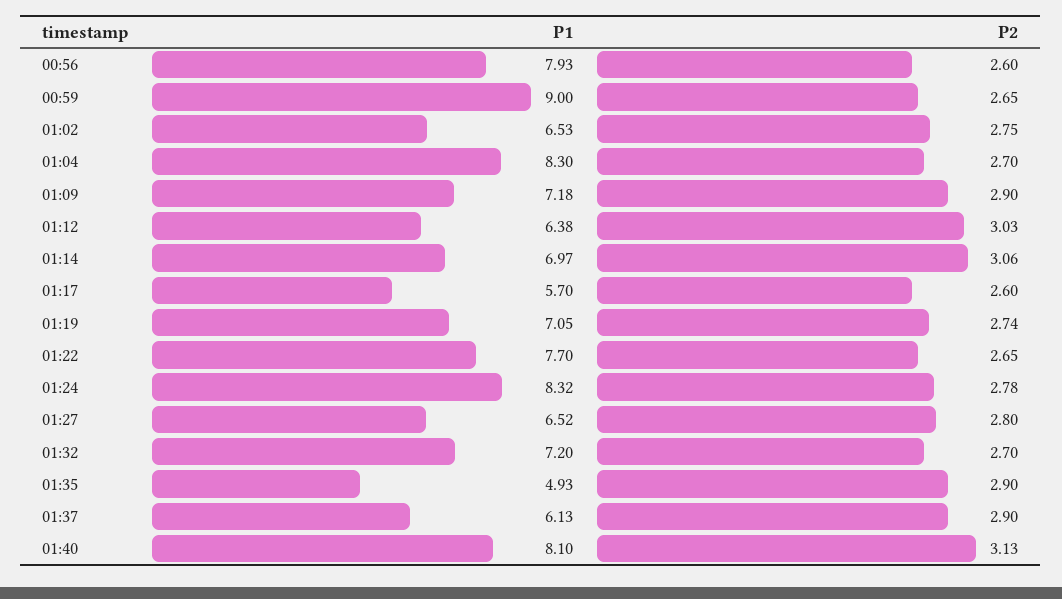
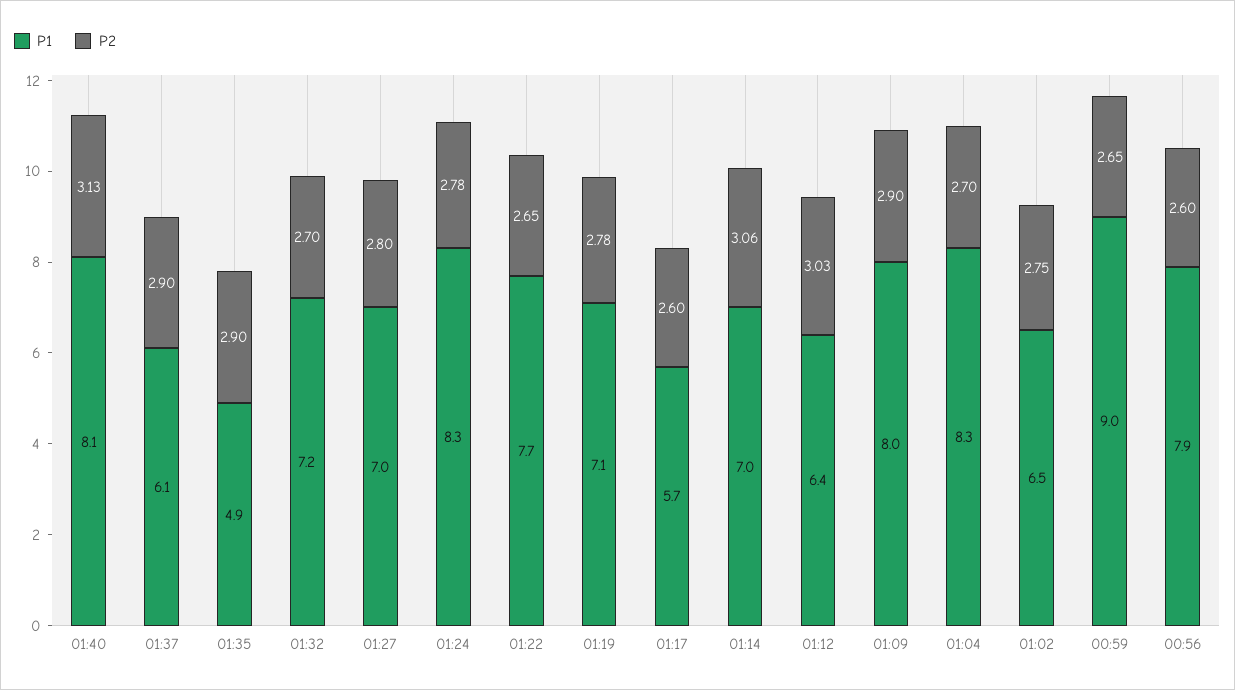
  {
    "P1": {
      "00:56": 7.93,
      "00:59": 9,
      "01:02": 6.53,
      "01:04": 8.3,
-     "01:09": 7.18,
+     "01:09": 8,
      "01:12": 6.38,
      "01:14": 6.97,
      "01:17": 5.7,
      "01:19": 7.05,
      "01:22": 7.7,
      "01:24": 8.32,
-     "01:27": 6.52,
+     "01:27": 7,
      "01:32": 7.2,
      "01:35": 4.93,
      "01:37": 6.13,
      "01:40": 8.1
    },
    "P2": {
      "00:56": 2.6,
      "00:59": 2.65,
      "01:02": 2.75,
      "01:04": 2.7,
      "01:09": 2.9,
      "01:12": 3.03,
      "01:14": 3.06,
      "01:17": 2.6,
-     "01:19": 2.74,
+     "01:19": 2.78,
      "01:22": 2.65,
      "01:24": 2.78,
      "01:27": 2.8,
      "01:32": 2.7,
      "01:35": 2.9,
      "01:37": 2.9,
      "01:40": 3.13
    }
  }

